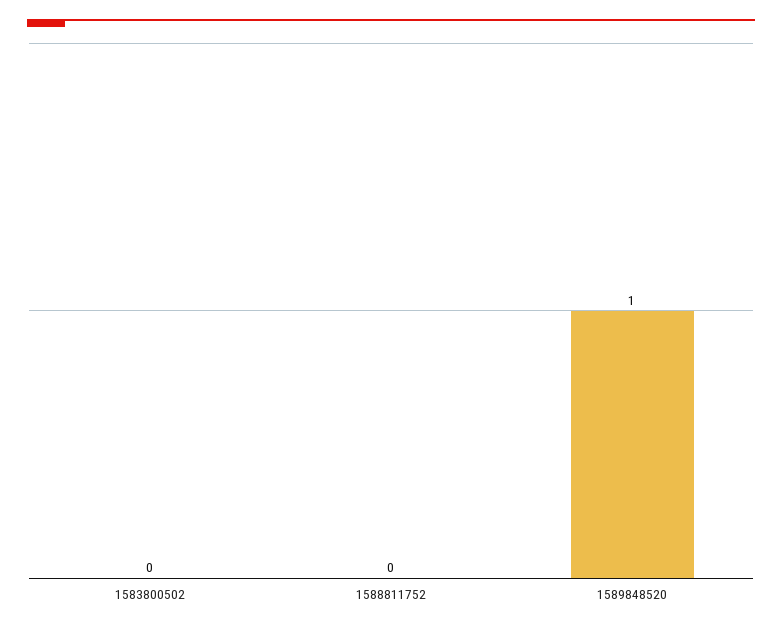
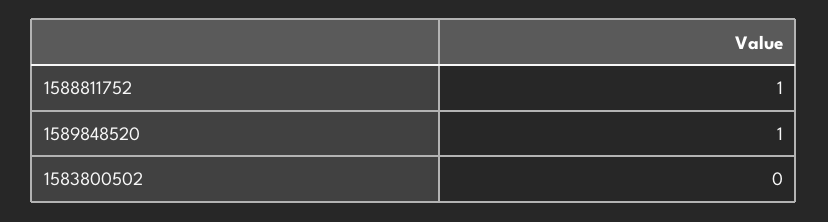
  {
    "1583800502": 0,
-   "1588811752": 0,
+   "1588811752": 1,
    "1589848520": 1
  }

